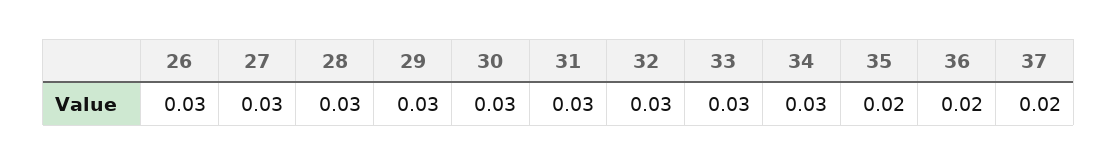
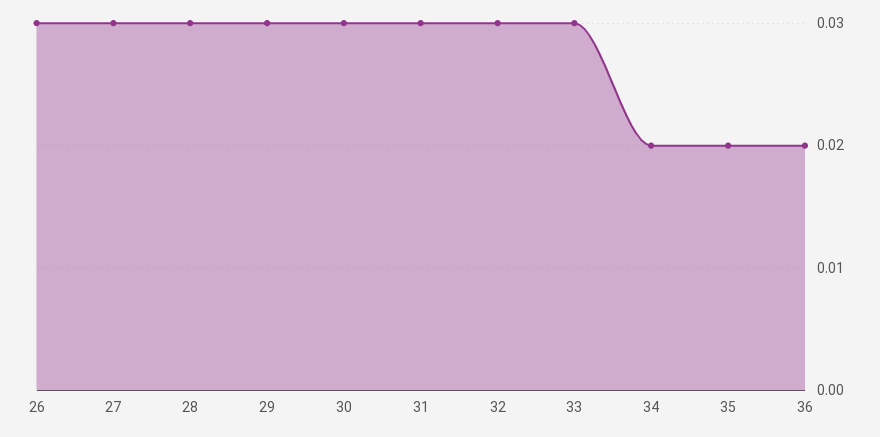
  {
    "26": 0.03,
    "27": 0.03,
    "28": 0.03,
    "29": 0.03,
    "30": 0.03,
    "31": 0.03,
    "32": 0.03,
    "33": 0.03,
-   "34": 0.03,
+   "34": 0.02,
    "35": 0.02,
-   "36": 0.02,
+   "36": 0.02
-   "37": 0.02
  }

